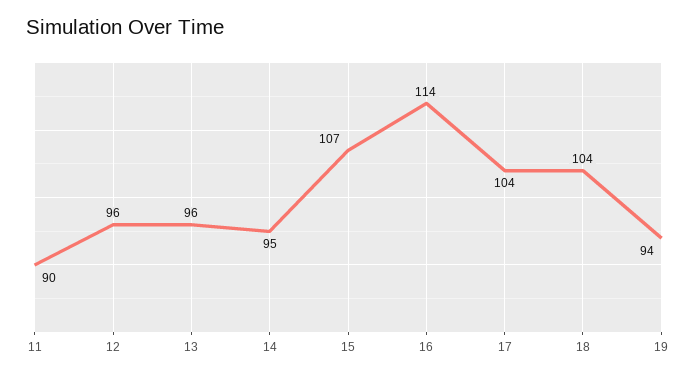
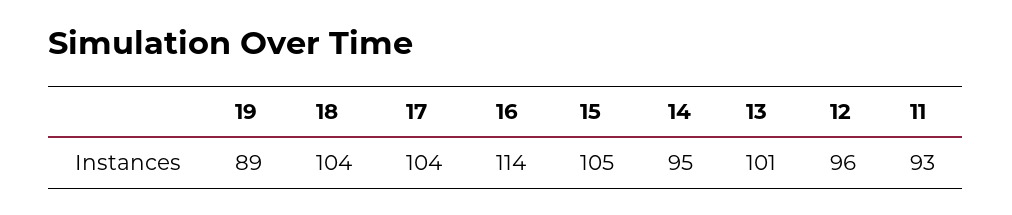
  {
-   "11": 90,
+   "11": 93,
    "12": 96,
-   "13": 96,
+   "13": 101,
    "14": 95,
-   "15": 107,
+   "15": 105,
    "16": 114,
    "17": 104,
    "18": 104,
-   "19": 94
+   "19": 89
  }

